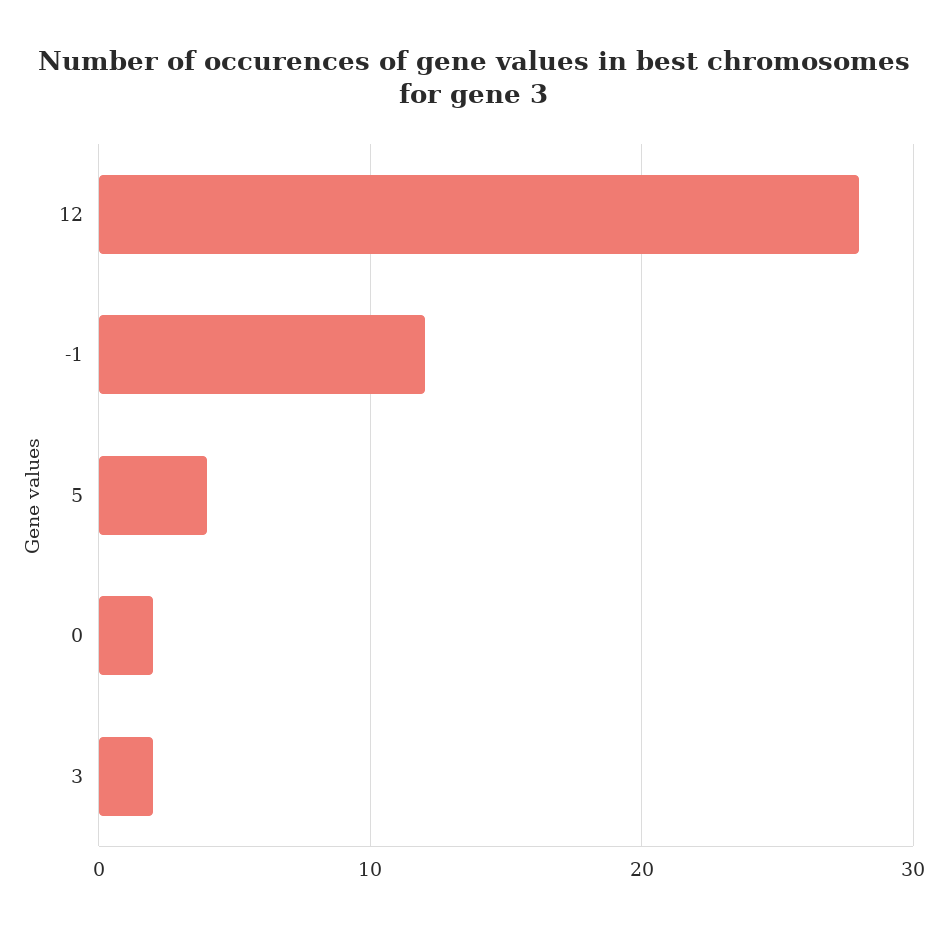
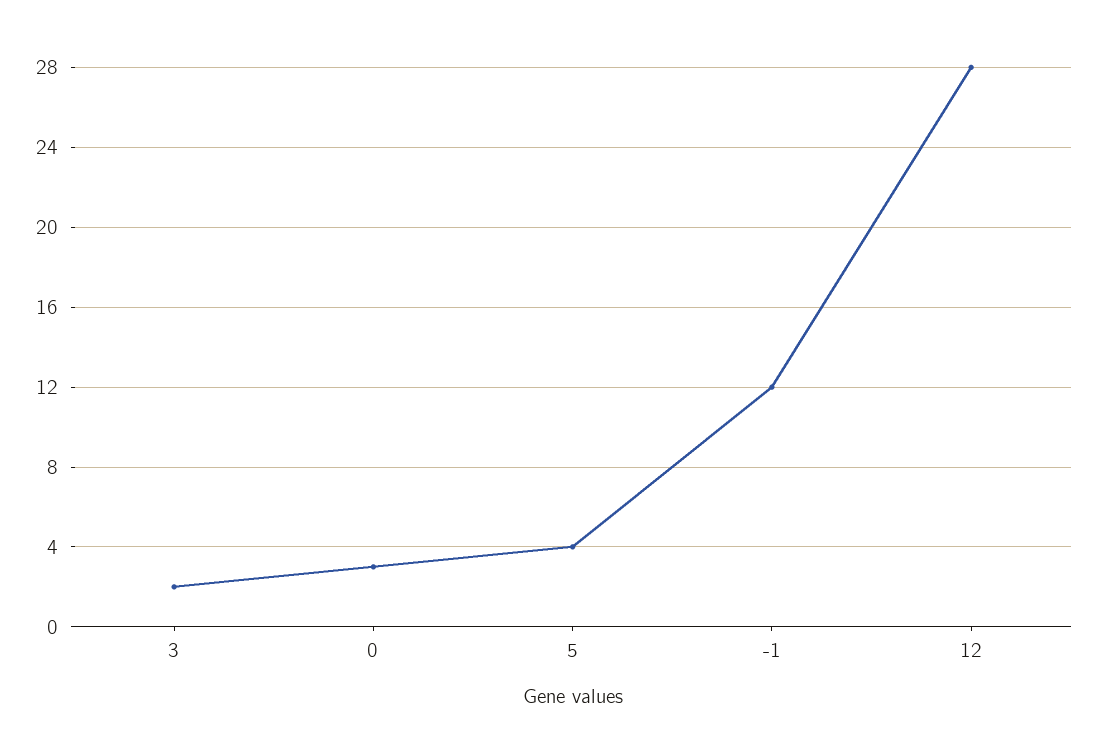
  {
    "12": 28,
    "-1": 12,
    "5": 4,
-   "0": 2,
+   "0": 3,
    "3": 2
  }

